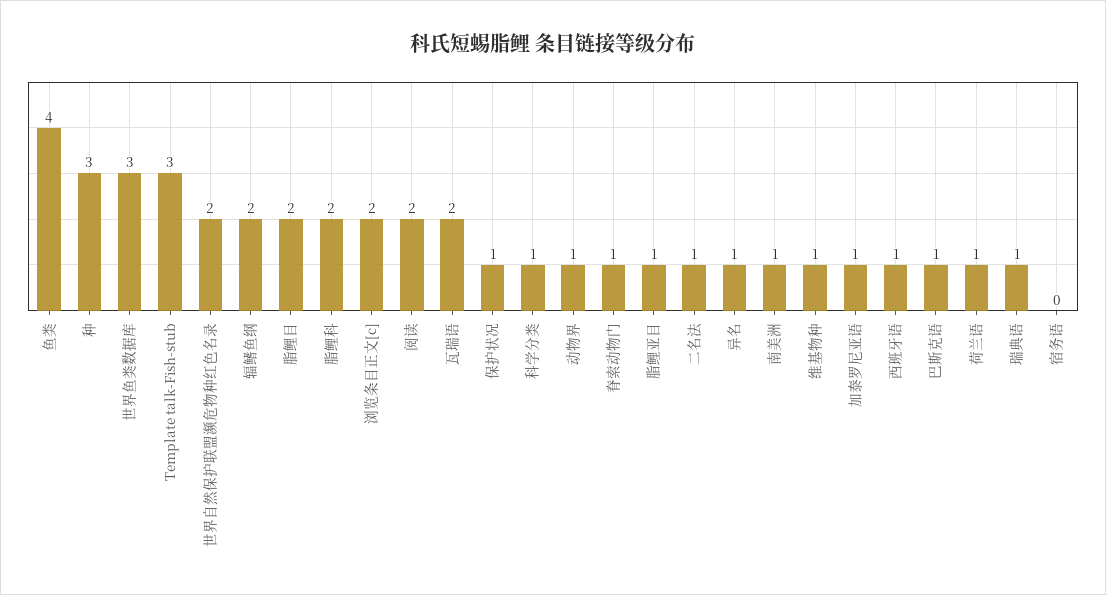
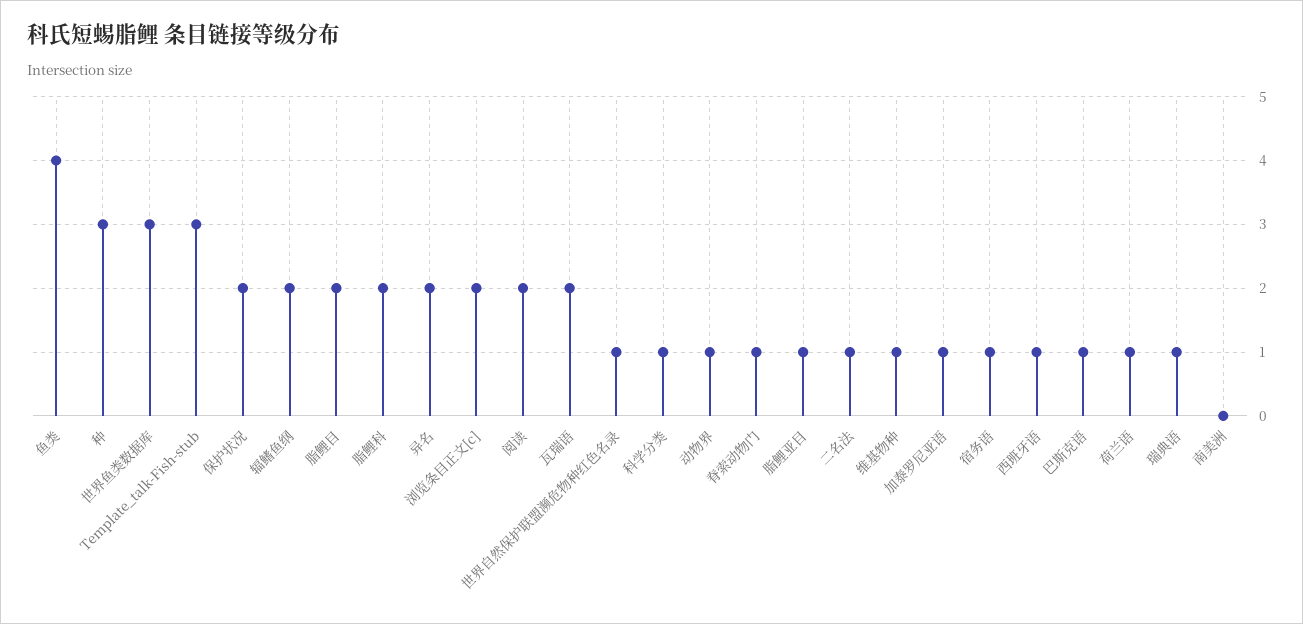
  {
    "鱼类": 4,
    "种": 3,
    "世界鱼类数据库": 3,
    "Template talk-Fish-stub": 3,
-   "世界自然保护联盟濒危物种红色名录": 2,
+   "世界自然保护联盟濒危物种红色名录": 1,
    "辐鳍鱼纲": 2,
    "脂鲤目": 2,
    "脂鲤科": 2,
    "浏览条目正文[c]": 2,
    "阅读": 2,
    "瓦瑞语": 2,
-   "保护状况": 1,
+   "保护状况": 2,
    "科学分类": 1,
    "动物界": 1,
    "脊索动物门": 1,
    "脂鲤亚目": 1,
    "二名法": 1,
-   "异名": 1,
+   "异名": 2,
-   "南美洲": 1,
+   "南美洲": 0,
    "维基物种": 1,
    "加泰罗尼亚语": 1,
    "西班牙语": 1,
    "巴斯克语": 1,
    "荷兰语": 1,
    "瑞典语": 1,
-   "宿务语": 0
+   "宿务语": 1
  }

